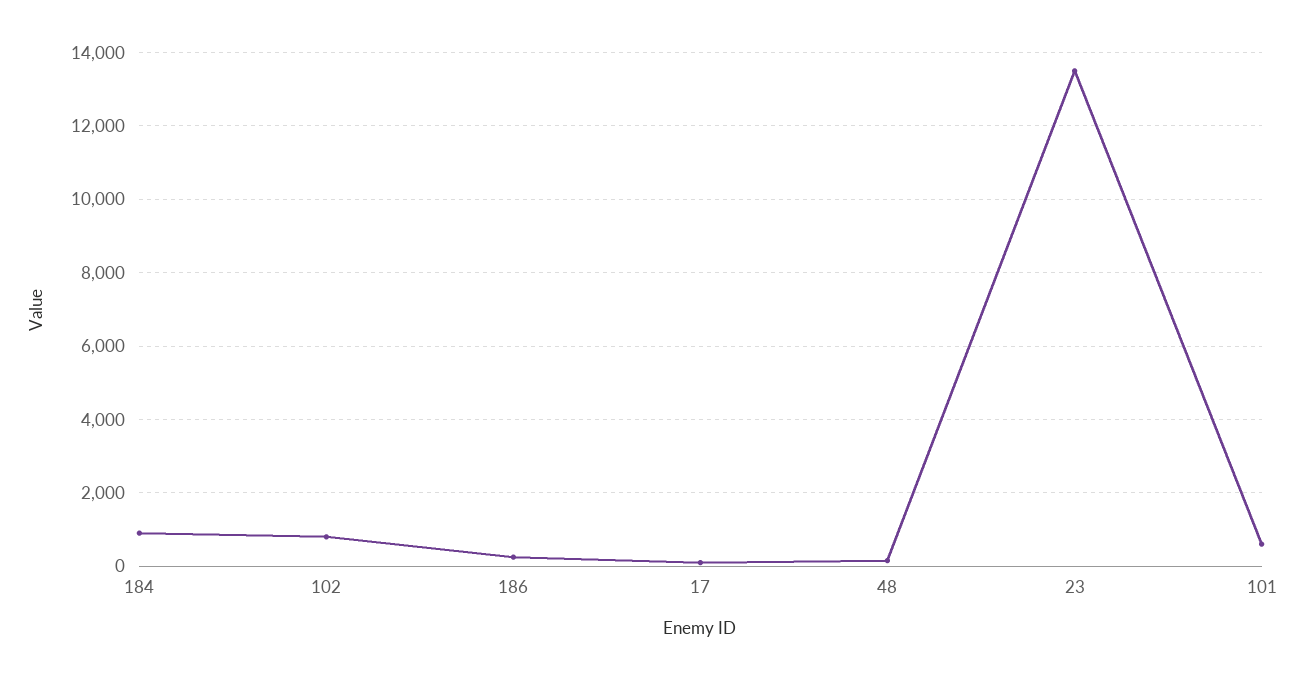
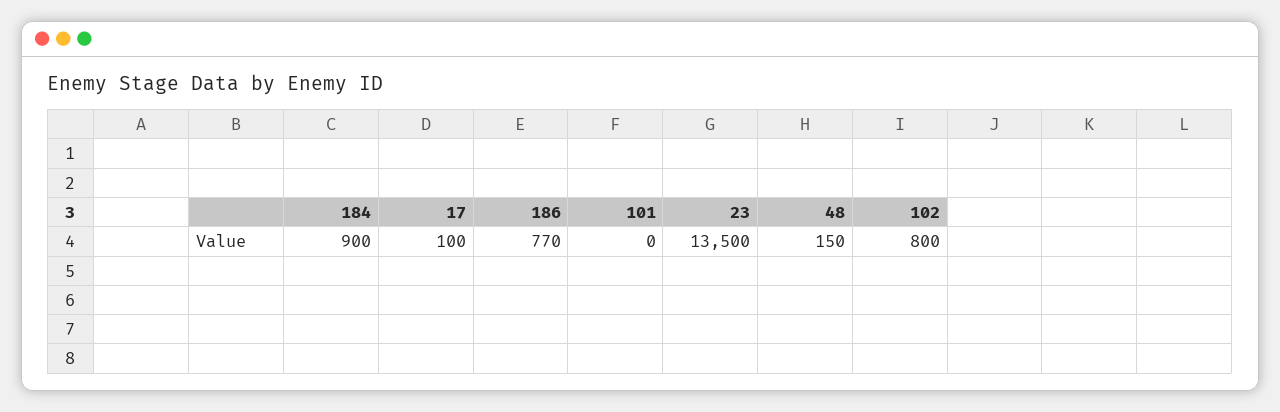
  {
    "184": 900,
    "102": 800,
-   "186": 200,
+   "186": 770,
    "17": 100,
    "48": 150,
    "23": 13500,
-   "101": 600
+   "101": 0
  }

